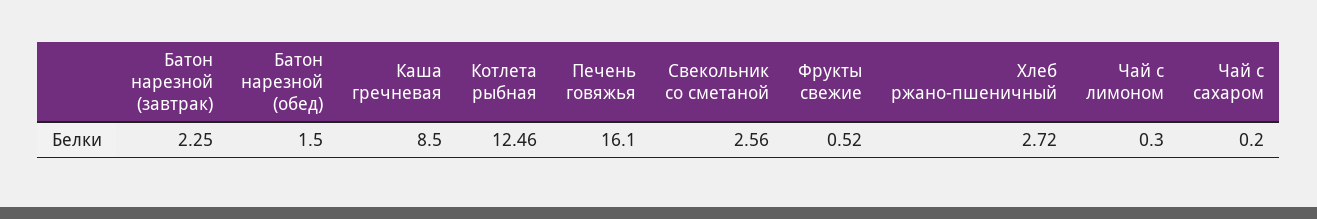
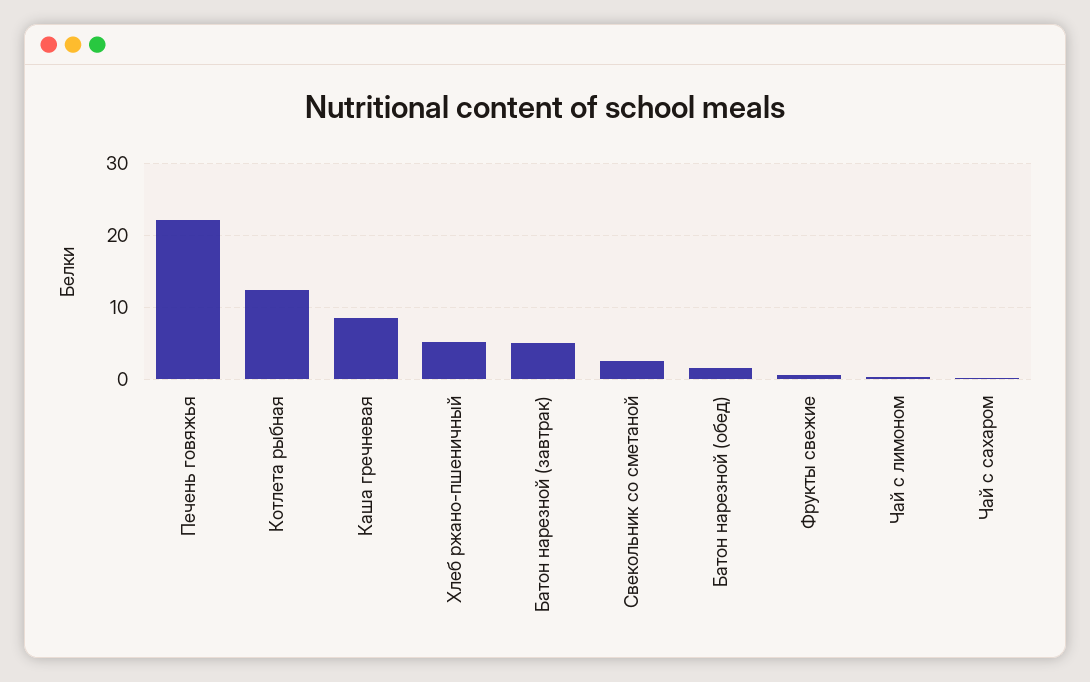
  {
-   "Батон нарезной (завтрак)": 2.25,
+   "Батон нарезной (завтрак)": 5,
    "Батон нарезной (обед)": 1.5,
    "Каша гречневая": 8.5,
    "Котлета рыбная": 12.46,
-   "Печень говяжья": 16.1,
+   "Печень говяжья": 22,
    "Свекольник со сметаной": 2.56,
    "Фрукты свежие": 0.52,
-   "Хлеб ржано-пшеничный": 2.72,
+   "Хлеб ржано-пшеничный": 5,
    "Чай с лимоном": 0.3,
    "Чай с сахаром": 0.2
  }

